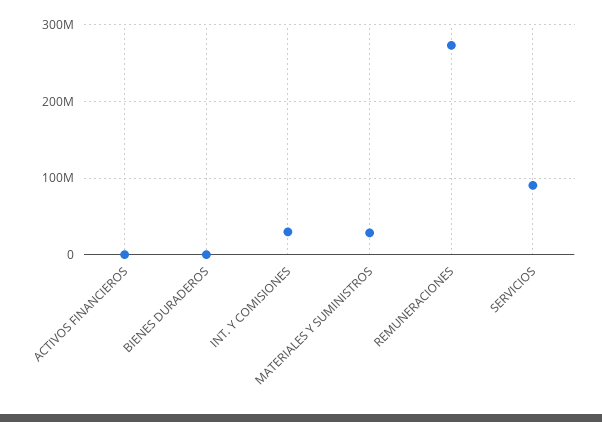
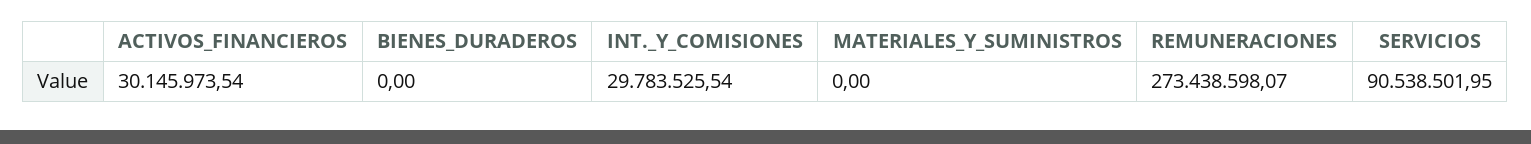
  {
-   "ACTIVOS FINANCIEROS": 0,
+   "ACTIVOS FINANCIEROS": 30145973.54,
    "BIENES DURADEROS": 0,
    "INT. Y COMISIONES": 29783525.54,
-   "MATERIALES Y SUMINISTROS": 30000000,
+   "MATERIALES Y SUMINISTROS": 0,
    "REMUNERACIONES": 273438598.07,
    "SERVICIOS": 90538501.95
  }

